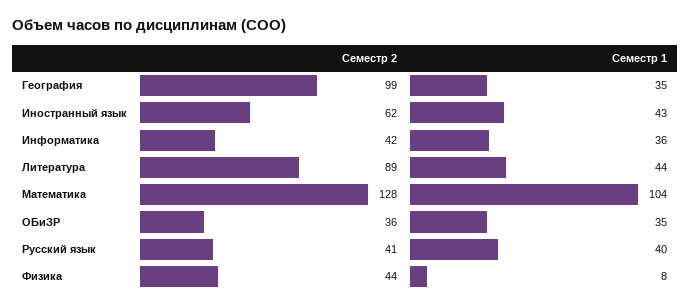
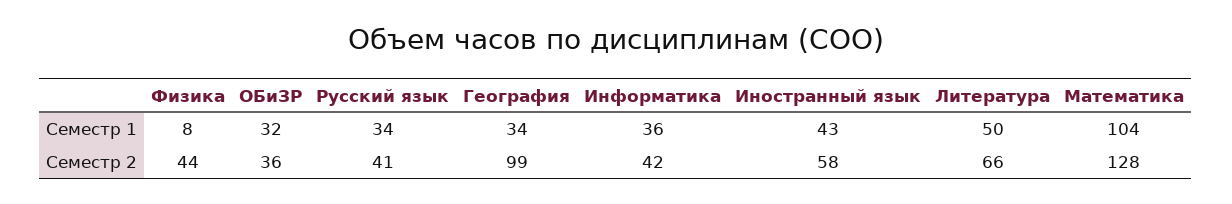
  {
    "Семестр 2": {
      "География": 99,
-     "Иностранный язык": 62,
+     "Иностранный язык": 58,
      "Информатика": 42,
-     "Литература": 89,
+     "Литература": 66,
      "Математика": 128,
      "ОБиЗР": 36,
      "Русский язык": 41,
      "Физика": 44
    },
    "Семестр 1": {
-     "География": 35,
+     "География": 34,
      "Иностранный язык": 43,
      "Информатика": 36,
-     "Литература": 44,
+     "Литература": 50,
      "Математика": 104,
-     "ОБиЗР": 35,
+     "ОБиЗР": 32,
-     "Русский язык": 40,
+     "Русский язык": 34,
      "Физика": 8
    }
  }

